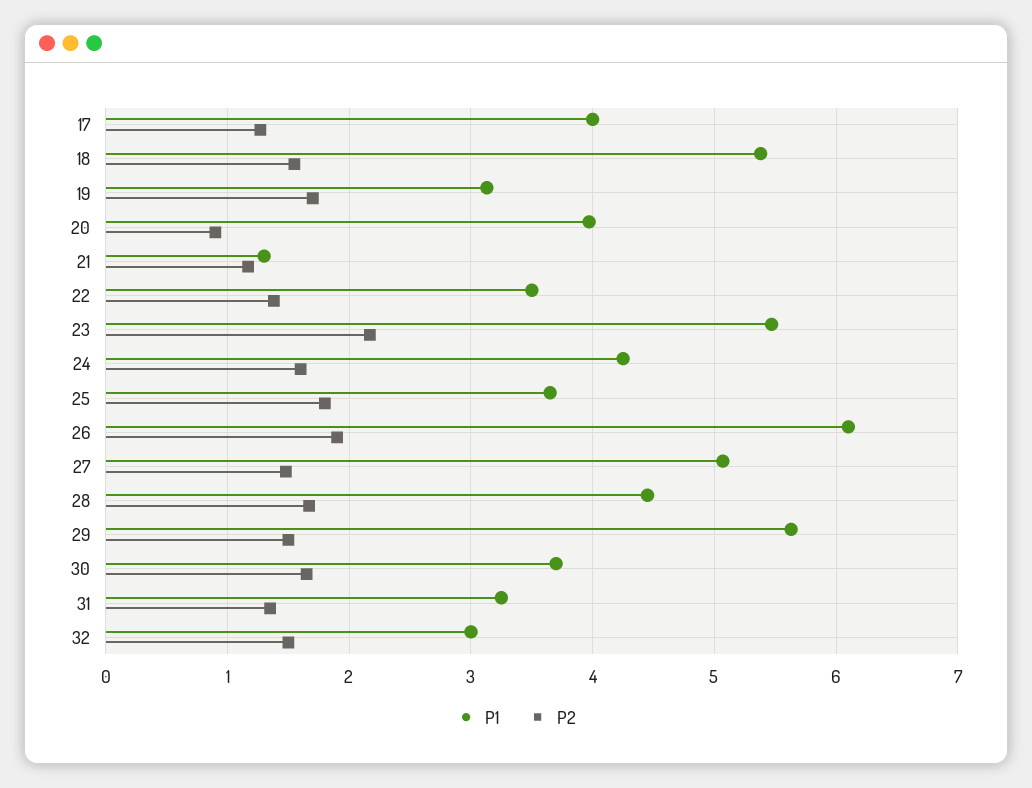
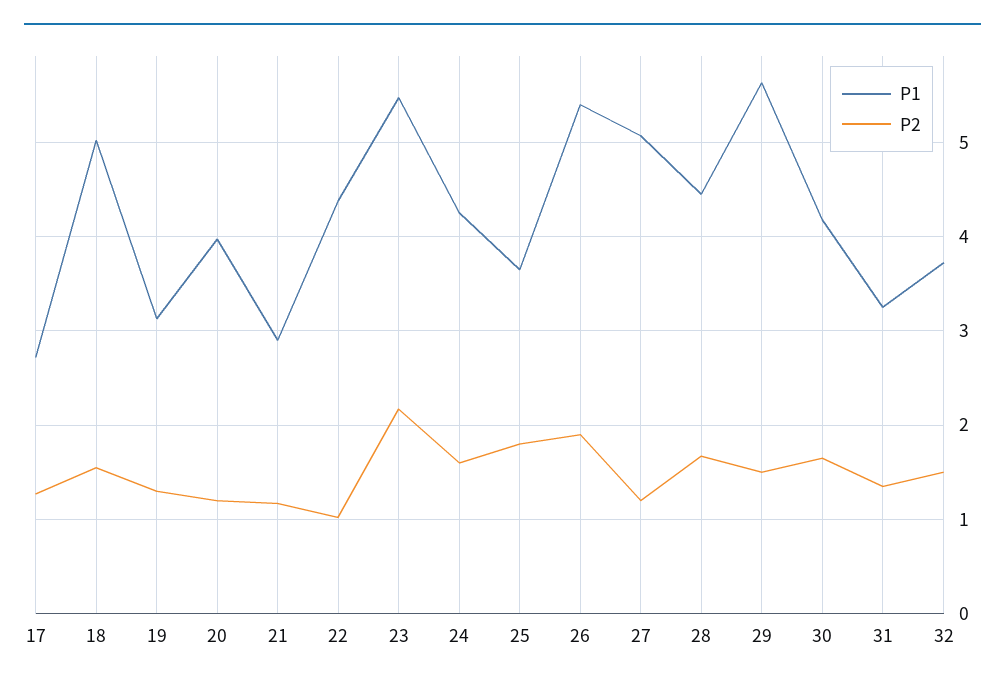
  {
    "P1": {
-     "17": 4,
+     "17": 2.7,
-     "18": 5.4,
+     "18": 5,
      "19": 3.1,
      "20": 4,
-     "21": 1.3,
+     "21": 2.9,
-     "22": 3.5,
+     "22": 4.4,
      "23": 5.5,
      "24": 4.3,
      "25": 3.7,
-     "26": 6.1,
+     "26": 5.4,
      "27": 5.1,
      "28": 4.5,
      "29": 5.6,
-     "30": 3.7,
+     "30": 4.2,
      "31": 3.3,
-     "32": 3
+     "32": 3.7
    },
    "P2": {
      "17": 1.3,
      "18": 1.6,
-     "19": 1.7,
+     "19": 1.3,
-     "20": 0.9,
+     "20": 1.2,
      "21": 1.2,
-     "22": 1.4,
+     "22": 1,
      "23": 2.2,
      "24": 1.6,
      "25": 1.8,
      "26": 1.9,
-     "27": 1.5,
+     "27": 1.2,
      "28": 1.7,
      "29": 1.5,
      "30": 1.7,
      "31": 1.4,
      "32": 1.5
    }
  }

